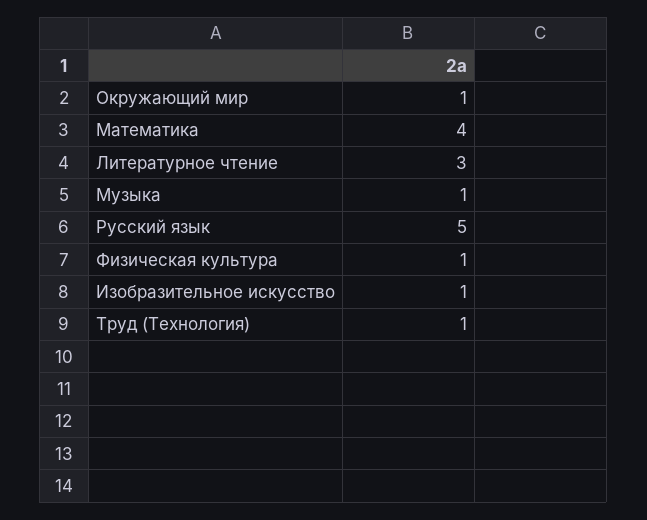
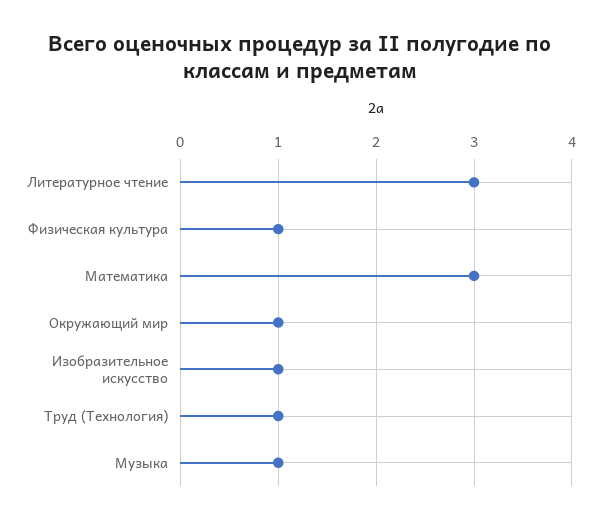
  {
    "Окружающий мир": 1,
-   "Математика": 4,
+   "Математика": 3,
    "Литературное чтение": 3,
    "Музыка": 1,
-   "Русский язык": 5,
    "Физическая культура": 1,
    "Изобразительное искусство": 1,
    "Труд (Технология)": 1
  }

